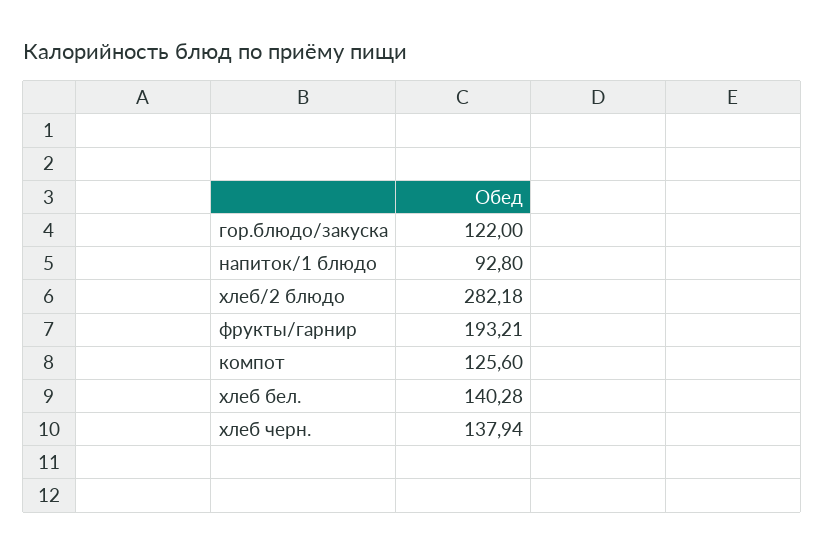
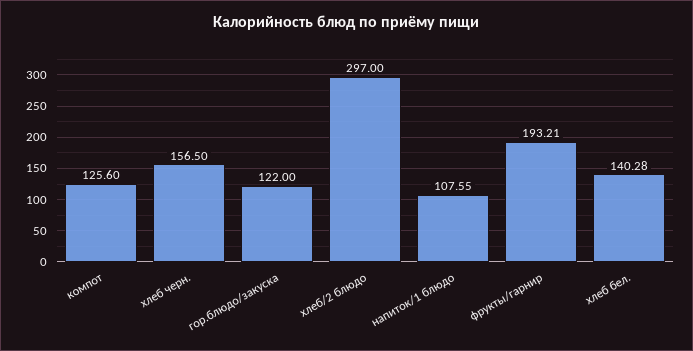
  {
    "гор.блюдо/закуска": 122,
-   "напиток/1 блюдо": 92.8,
+   "напиток/1 блюдо": 107.55,
-   "хлеб/2 блюдо": 282.18,
+   "хлеб/2 блюдо": 297,
    "фрукты/гарнир": 193.21,
    "компот": 125.6,
    "хлеб бел.": 140.28,
-   "хлеб черн.": 137.94
+   "хлеб черн.": 156.5
  }

